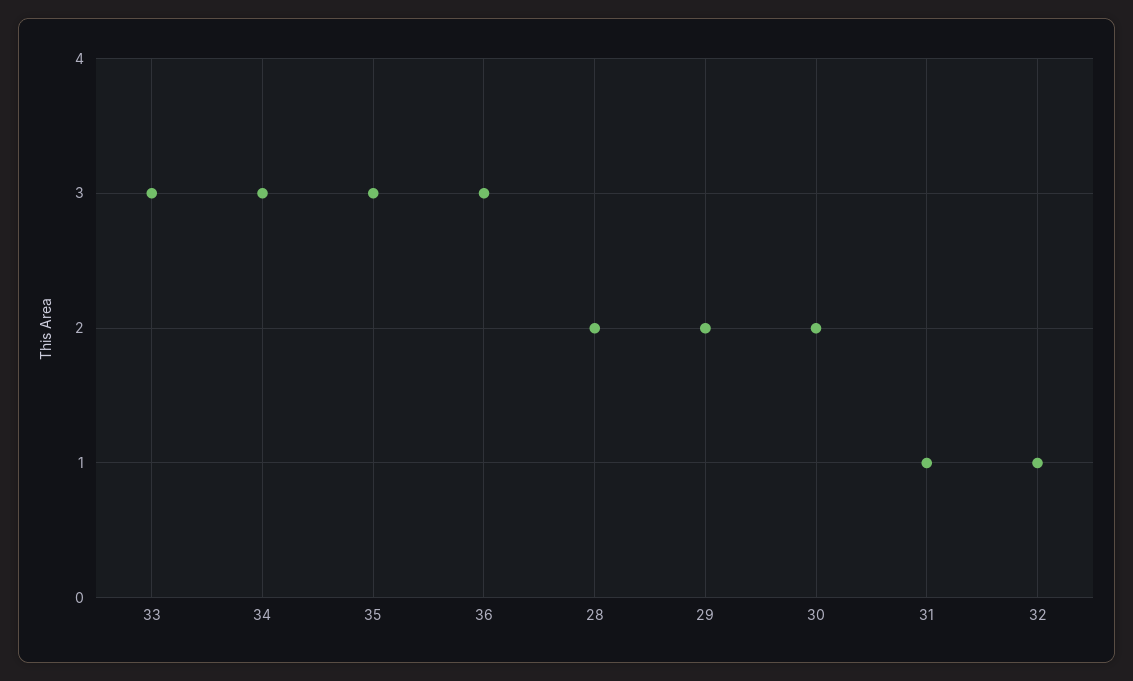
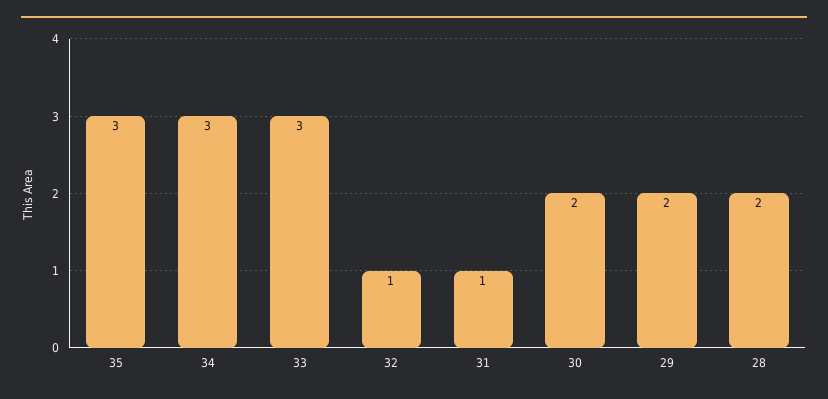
  {
    "33": 3,
    "34": 3,
    "35": 3,
-   "36": 3,
    "28": 2,
    "29": 2,
    "30": 2,
    "31": 1,
    "32": 1
  }

